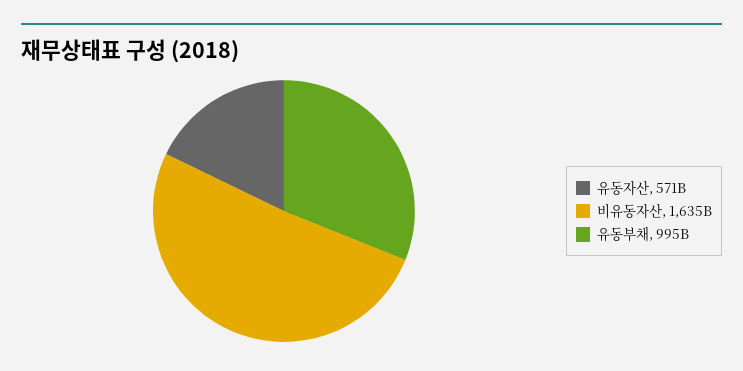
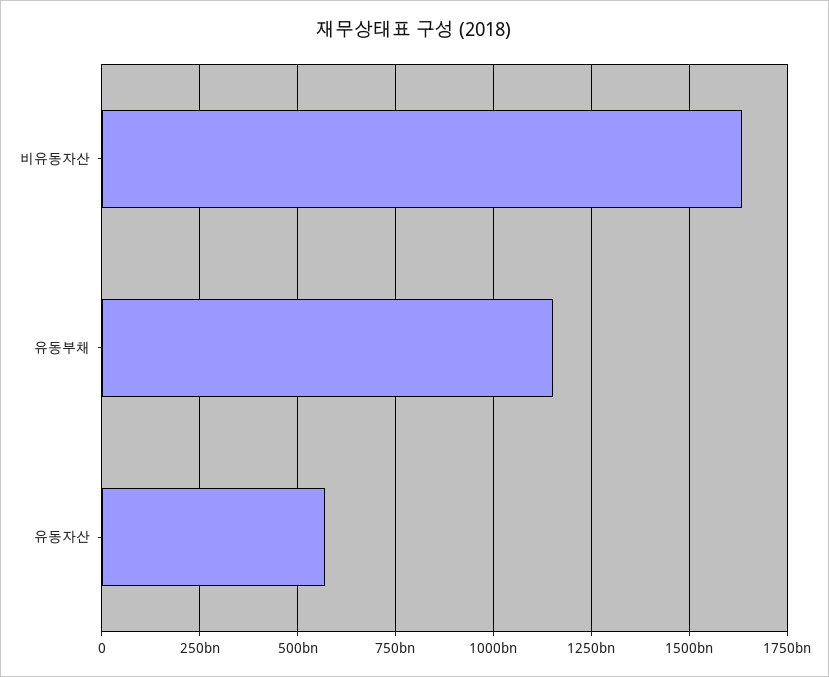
  {
    "유동자산": 571000000000,
    "비유동자산": 1635000000000,
-   "유동부채": 995000000000
+   "유동부채": 1150000000000
  }

